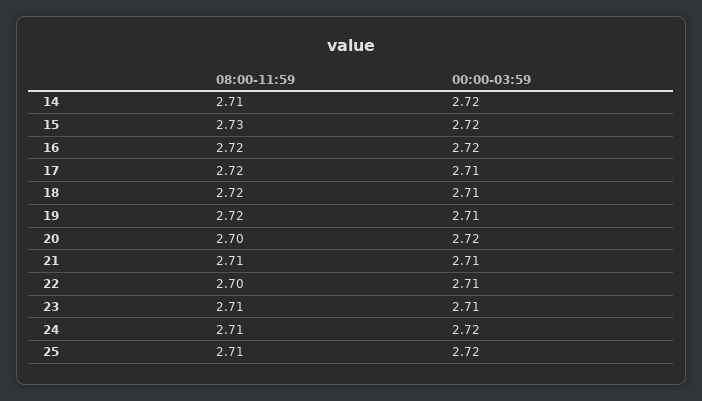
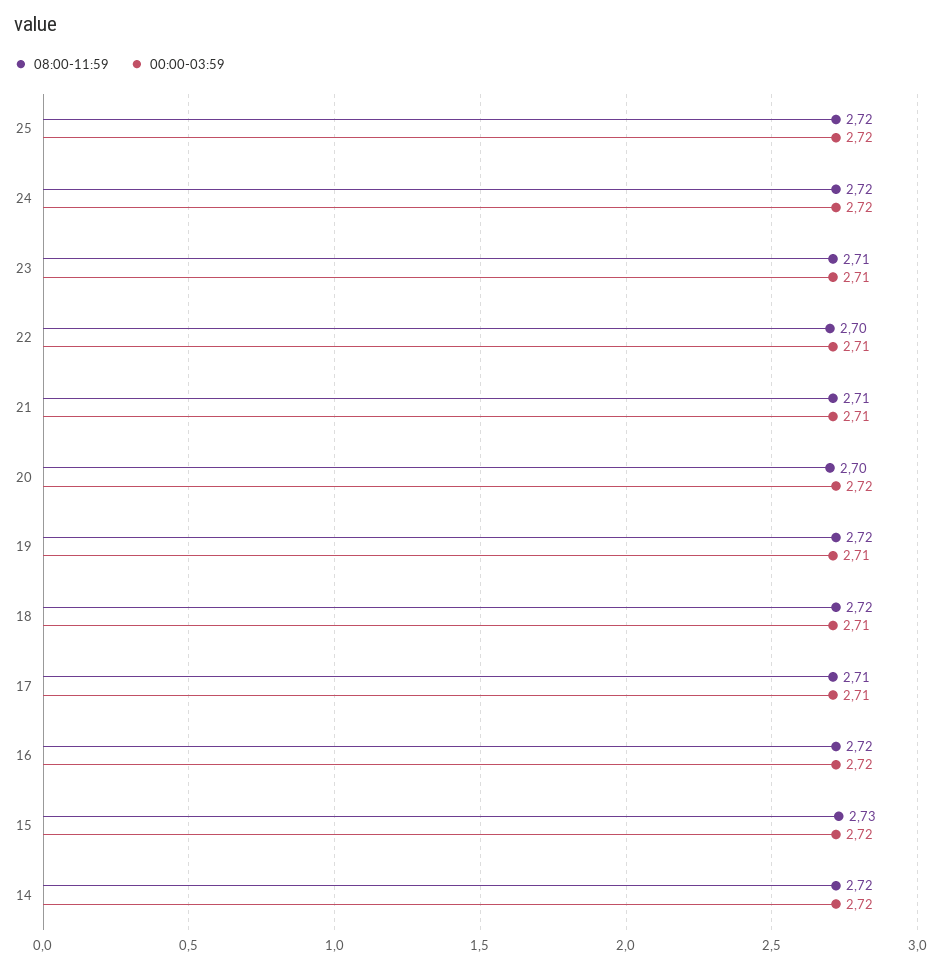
  {
    "08:00-11:59": {
-     "14": 2.71,
+     "14": 2.72,
      "15": 2.73,
      "16": 2.72,
-     "17": 2.72,
+     "17": 2.71,
      "18": 2.72,
      "19": 2.72,
      "20": 2.7,
      "21": 2.71,
      "22": 2.7,
      "23": 2.71,
-     "24": 2.71,
+     "24": 2.72,
-     "25": 2.71
+     "25": 2.72
    },
    "00:00-03:59": {
      "14": 2.72,
      "15": 2.72,
      "16": 2.72,
      "17": 2.71,
      "18": 2.71,
      "19": 2.71,
      "20": 2.72,
      "21": 2.71,
      "22": 2.71,
      "23": 2.71,
      "24": 2.72,
      "25": 2.72
    }
  }

